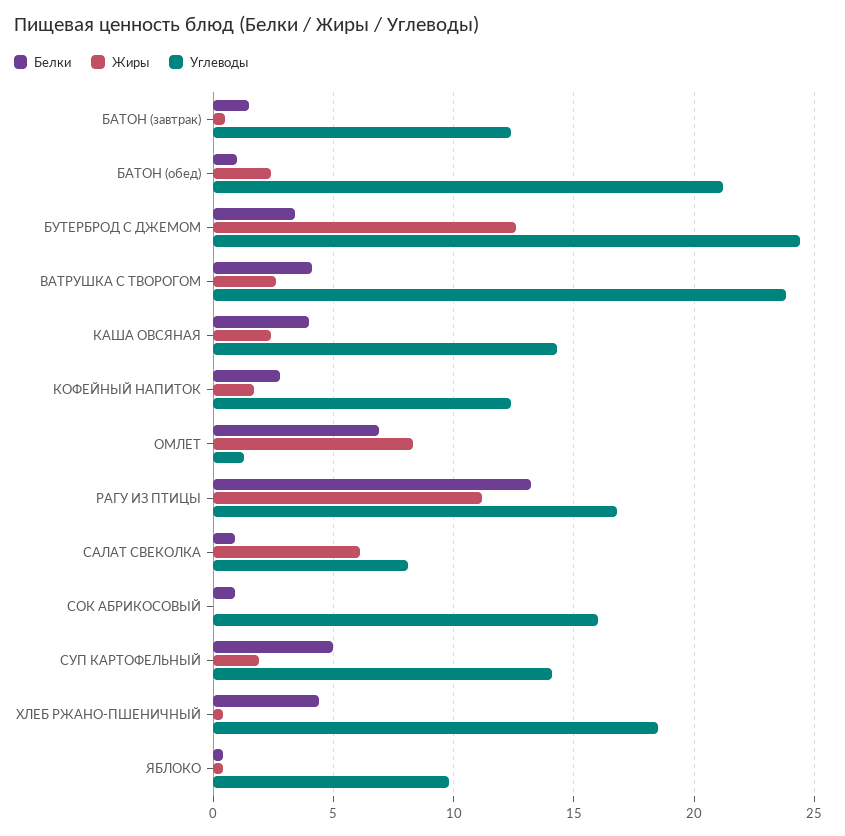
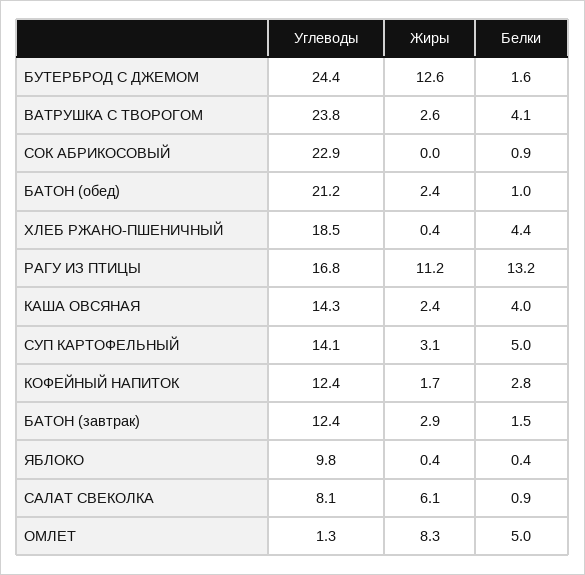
  {
    "Белки": {
      "БАТОН (завтрак)": 1.5,
      "БАТОН (обед)": 1,
-     "БУТЕРБРОД С ДЖЕМОМ": 3.5,
+     "БУТЕРБРОД С ДЖЕМОМ": 1.6,
      "ВАТРУШКА С ТВОРОГОМ": 4.1,
      "КАША ОВСЯНАЯ": 4,
      "КОФЕЙНЫЙ НАПИТОК": 2.8,
-     "ОМЛЕТ": 7,
+     "ОМЛЕТ": 5,
      "РАГУ ИЗ ПТИЦЫ": 13.2,
      "САЛАТ СВЕКОЛКА": 0.9,
      "СОК АБРИКОСОВЫЙ": 0.9,
      "СУП КАРТОФЕЛЬНЫЙ": 5,
      "ХЛЕБ РЖАНО-ПШЕНИЧНЫЙ": 4.4,
      "ЯБЛОКО": 0.4
    },
    "Жиры": {
-     "БАТОН (завтрак)": 0.5,
+     "БАТОН (завтрак)": 2.9,
      "БАТОН (обед)": 2.4,
      "БУТЕРБРОД С ДЖЕМОМ": 12.6,
      "ВАТРУШКА С ТВОРОГОМ": 2.6,
      "КАША ОВСЯНАЯ": 2.4,
      "КОФЕЙНЫЙ НАПИТОК": 1.7,
      "ОМЛЕТ": 8.3,
      "РАГУ ИЗ ПТИЦЫ": 11.2,
      "САЛАТ СВЕКОЛКА": 6.1,
      "СОК АБРИКОСОВЫЙ": 0,
-     "СУП КАРТОФЕЛЬНЫЙ": 2,
+     "СУП КАРТОФЕЛЬНЫЙ": 3.1,
      "ХЛЕБ РЖАНО-ПШЕНИЧНЫЙ": 0.4,
      "ЯБЛОКО": 0.4
    },
    "Углеводы": {
      "БАТОН (завтрак)": 12.4,
      "БАТОН (обед)": 21.2,
      "БУТЕРБРОД С ДЖЕМОМ": 24.4,
      "ВАТРУШКА С ТВОРОГОМ": 23.8,
      "КАША ОВСЯНАЯ": 14.3,
      "КОФЕЙНЫЙ НАПИТОК": 12.4,
      "ОМЛЕТ": 1.3,
      "РАГУ ИЗ ПТИЦЫ": 16.8,
      "САЛАТ СВЕКОЛКА": 8.1,
-     "СОК АБРИКОСОВЫЙ": 16,
+     "СОК АБРИКОСОВЫЙ": 22.9,
      "СУП КАРТОФЕЛЬНЫЙ": 14.1,
      "ХЛЕБ РЖАНО-ПШЕНИЧНЫЙ": 18.5,
      "ЯБЛОКО": 9.8
    }
  }

